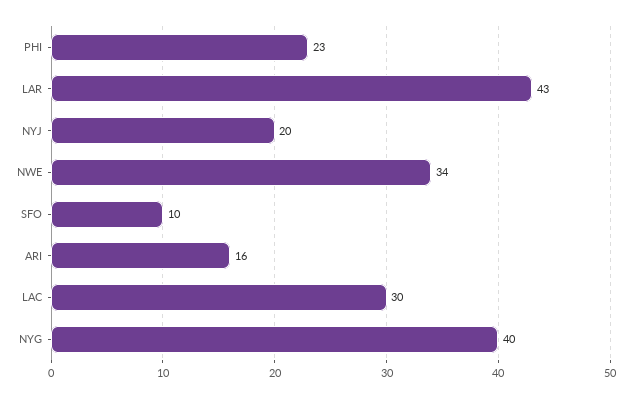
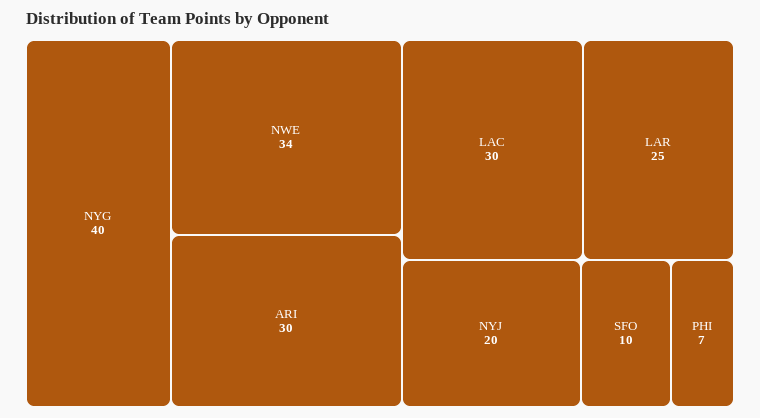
  {
-   "PHI": 23,
+   "PHI": 7,
-   "LAR": 43,
+   "LAR": 25,
    "NYJ": 20,
    "NWE": 34,
    "SFO": 10,
-   "ARI": 16,
+   "ARI": 30,
    "LAC": 30,
    "NYG": 40
  }

